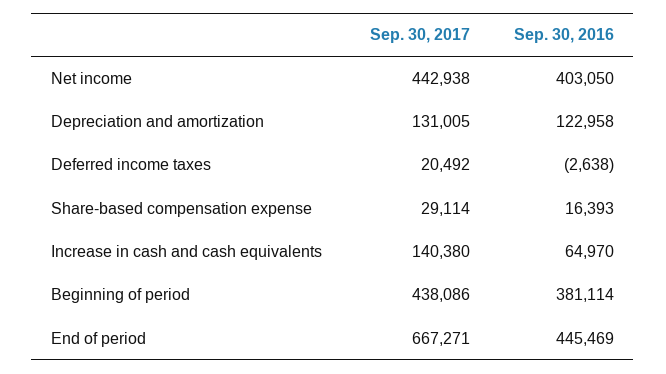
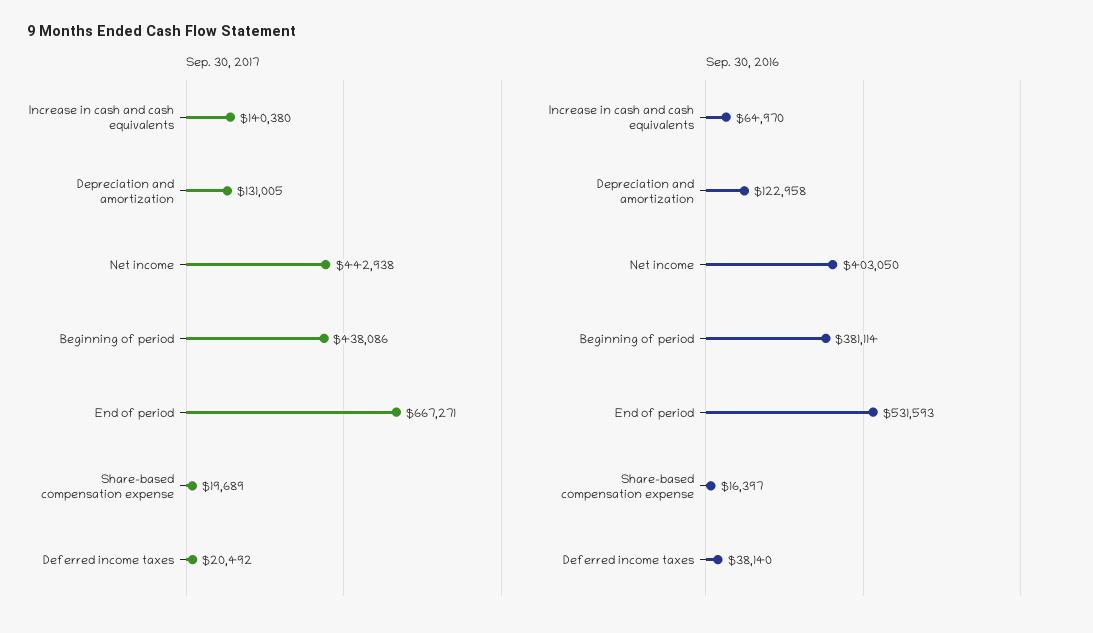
  {
    "Sep. 30, 2017": {
      "Net income": 442938,
      "Depreciation and amortization": 131005,
      "Deferred income taxes": 20492,
-     "Share-based compensation expense": 29114,
+     "Share-based compensation expense": 19689,
      "Increase in cash and cash equivalents": 140380,
      "Beginning of period": 438086,
      "End of period": 667271
    },
    "Sep. 30, 2016": {
      "Net income": 403050,
      "Depreciation and amortization": 122958,
-     "Deferred income taxes": -2638,
+     "Deferred income taxes": 38140,
-     "Share-based compensation expense": 16393,
+     "Share-based compensation expense": 16397,
      "Increase in cash and cash equivalents": 64970,
      "Beginning of period": 381114,
-     "End of period": 445469
+     "End of period": 531593
    }
  }

